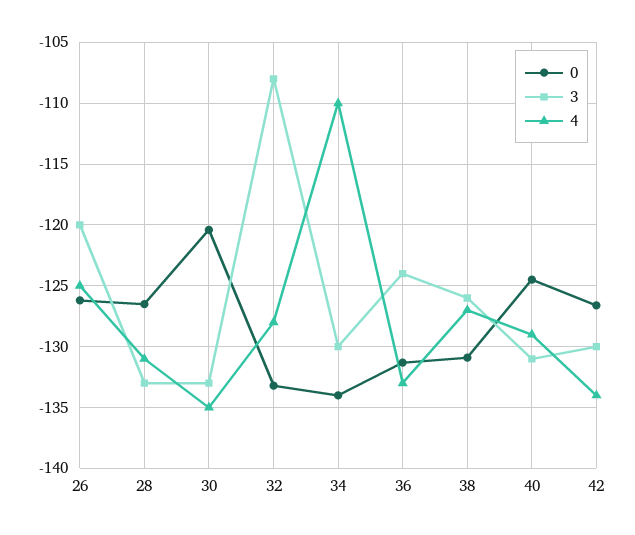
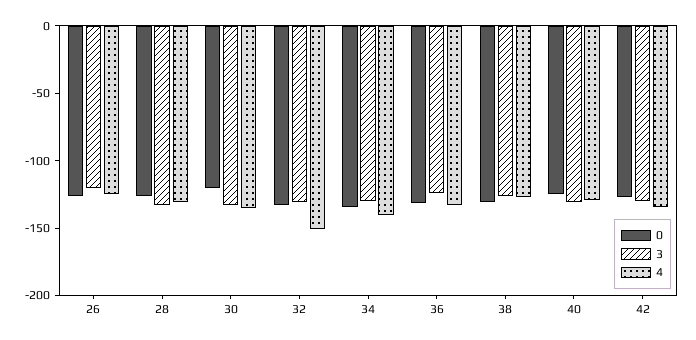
  {
    "0": {
      "26": -126,
      "28": -126.5,
      "30": -120.5,
      "32": -133,
      "34": -134,
      "36": -131.5,
      "38": -131,
      "40": -124.5,
      "42": -126.5
    },
    "3": {
      "26": -120,
      "28": -133,
      "30": -133,
-     "32": -108,
+     "32": -130,
      "34": -130,
      "36": -124,
      "38": -126,
      "40": -131,
      "42": -130
    },
    "4": {
      "26": -125,
      "28": -131,
      "30": -135,
-     "32": -128,
+     "32": -150,
-     "34": -110,
+     "34": -140,
      "36": -133,
      "38": -127,
      "40": -129,
      "42": -134
    }
  }

